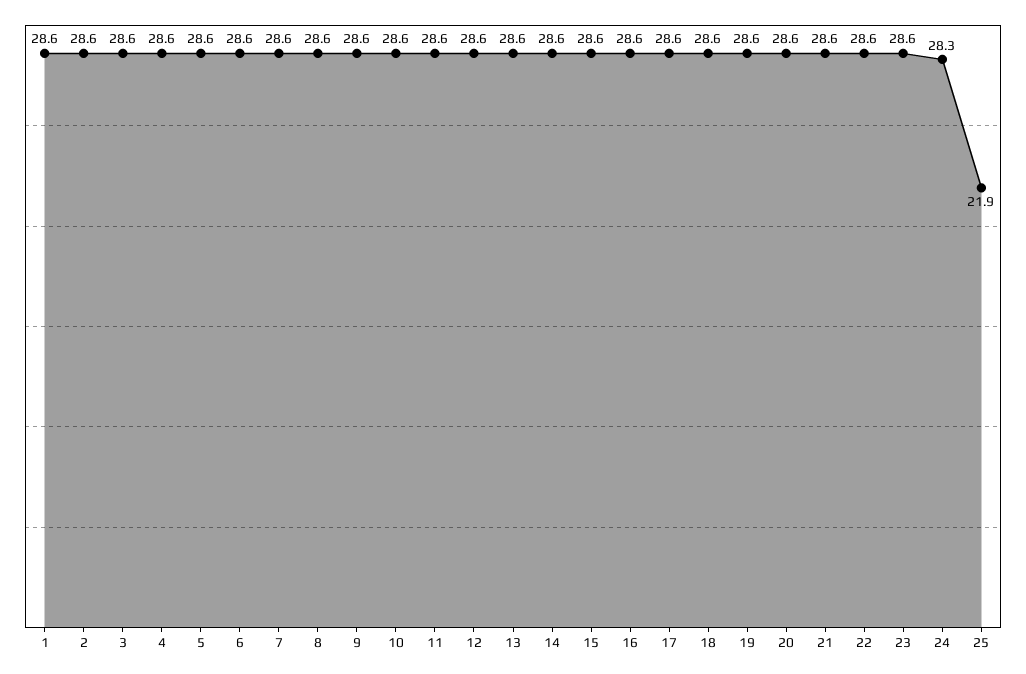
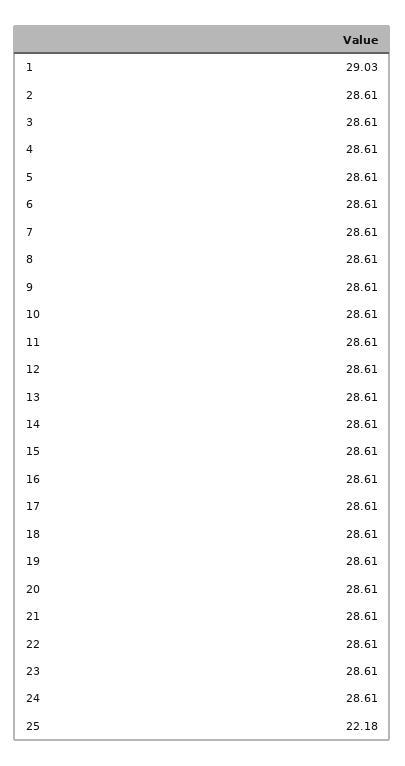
  {
-   "1": 28.6,
+   "1": 29.03,
    "2": 28.61,
    "3": 28.61,
    "4": 28.61,
    "5": 28.61,
    "6": 28.61,
    "7": 28.61,
    "8": 28.61,
    "9": 28.61,
    "10": 28.61,
    "11": 28.61,
    "12": 28.61,
    "13": 28.61,
    "14": 28.61,
    "15": 28.61,
    "16": 28.61,
    "17": 28.61,
    "18": 28.61,
    "19": 28.61,
    "20": 28.61,
    "21": 28.61,
    "22": 28.61,
    "23": 28.61,
-   "24": 28.3,
+   "24": 28.61,
-   "25": 21.9
+   "25": 22.18
  }

